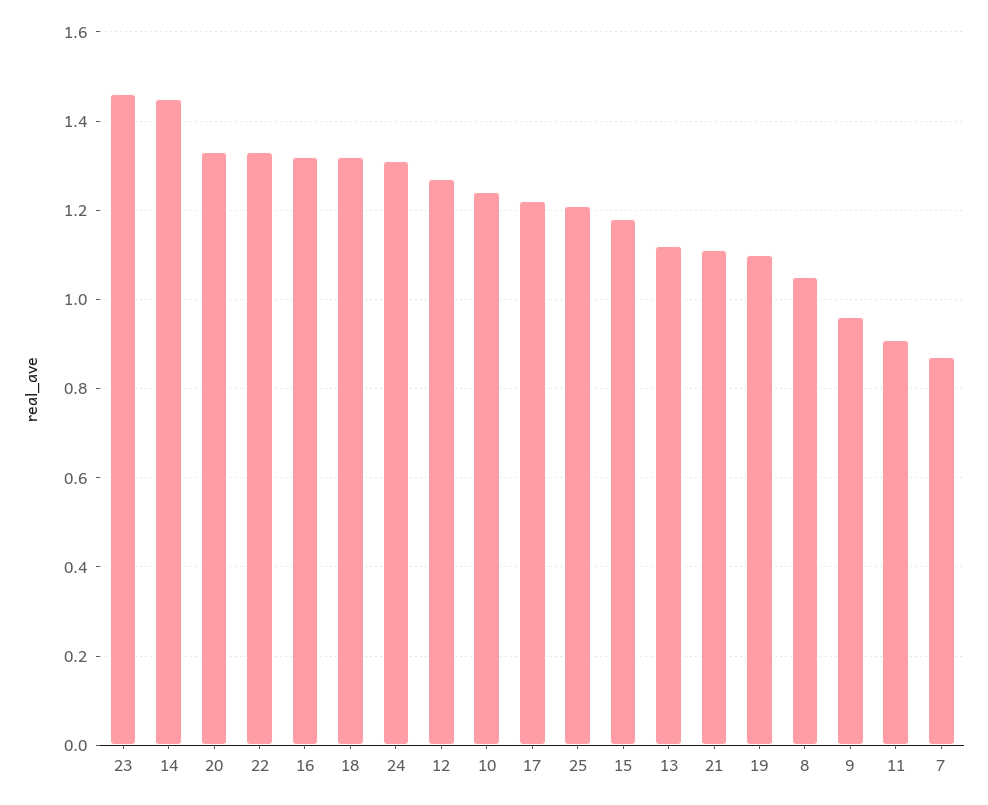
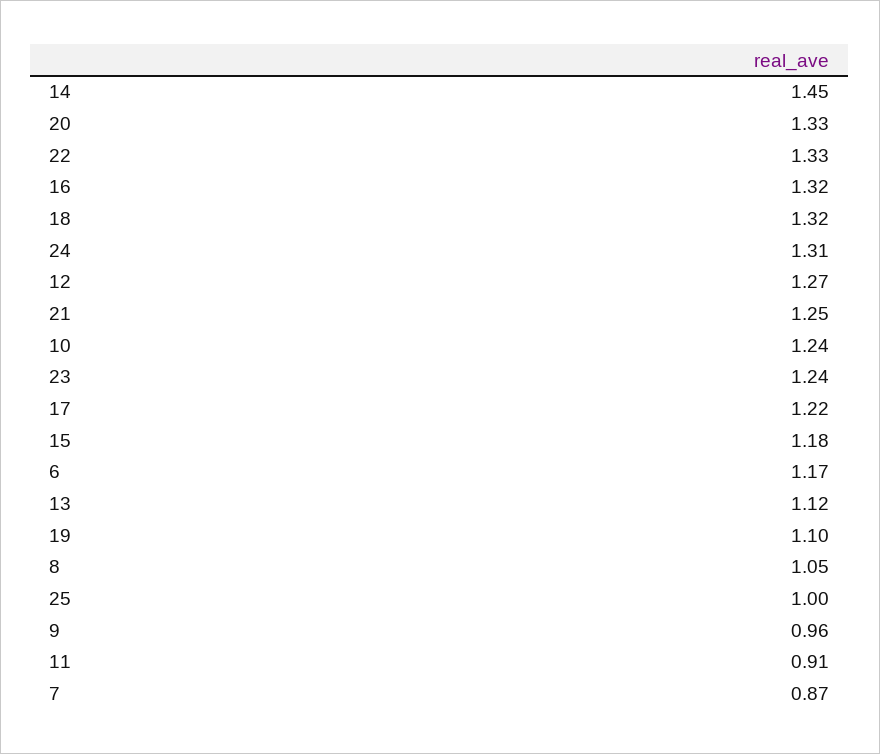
  {
-   "23": 1.45,
+   "23": 1.24,
    "14": 1.45,
    "20": 1.33,
    "22": 1.33,
    "16": 1.32,
    "18": 1.32,
    "24": 1.31,
    "12": 1.27,
    "10": 1.24,
    "17": 1.22,
-   "25": 1.2,
+   "25": 1,
    "15": 1.18,
    "13": 1.12,
-   "21": 1.1,
+   "21": 1.25,
    "19": 1.1,
    "8": 1.05,
    "9": 0.96,
    "11": 0.91,
-   "7": 0.87
+   "7": 0.87,
+   "6": 1.17
  }

